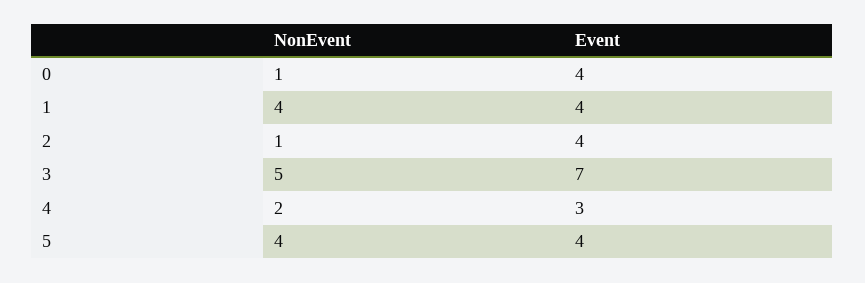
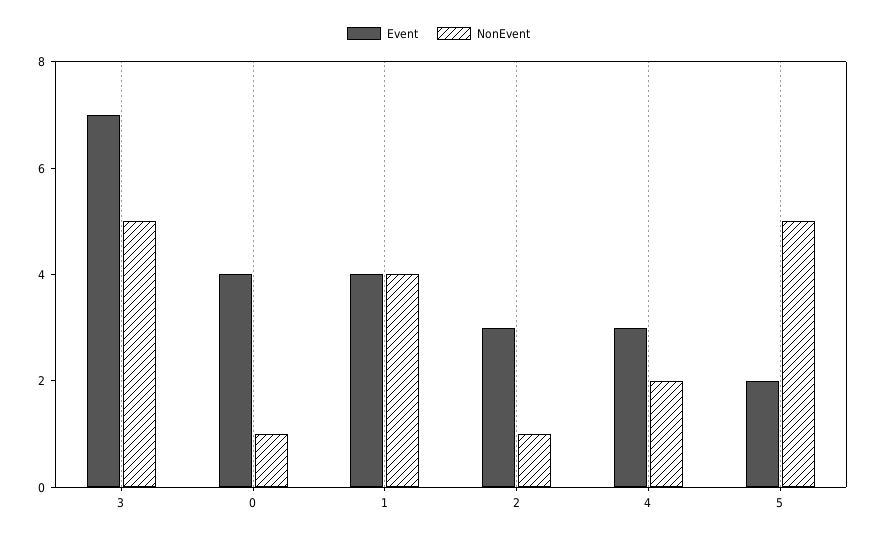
  {
    "NonEvent": {
      "0": 1,
      "1": 4,
      "2": 1,
      "3": 5,
      "4": 2,
-     "5": 4
+     "5": 5
    },
    "Event": {
      "0": 4,
      "1": 4,
-     "2": 4,
+     "2": 3,
      "3": 7,
      "4": 3,
-     "5": 4
+     "5": 2
    }
  }

